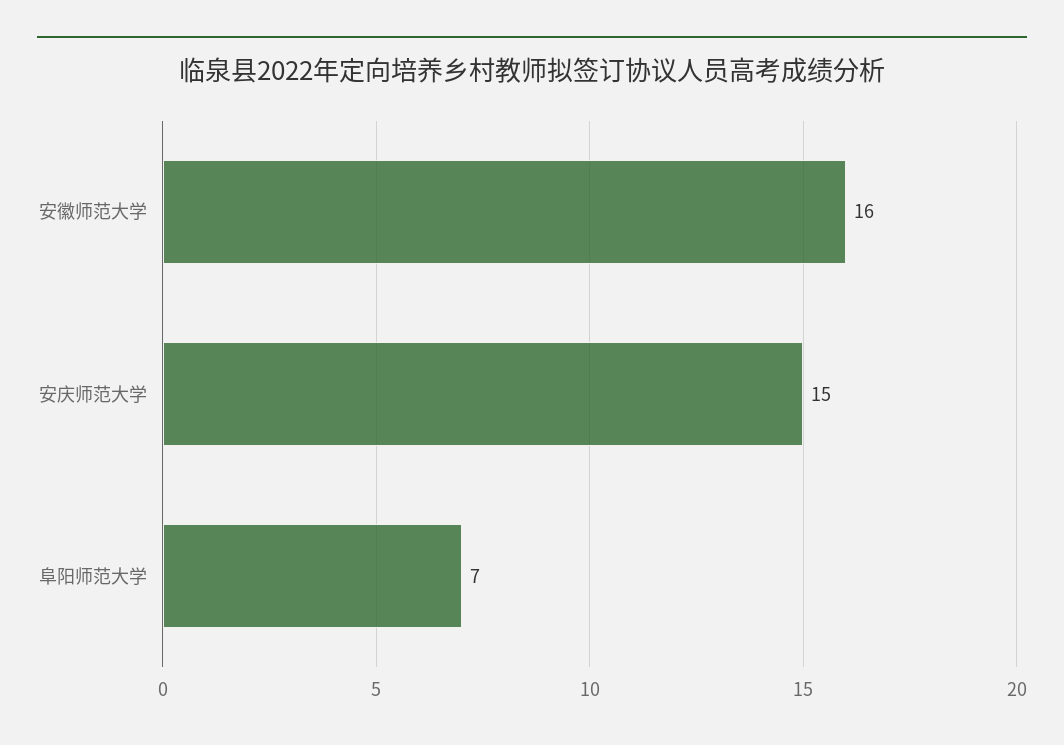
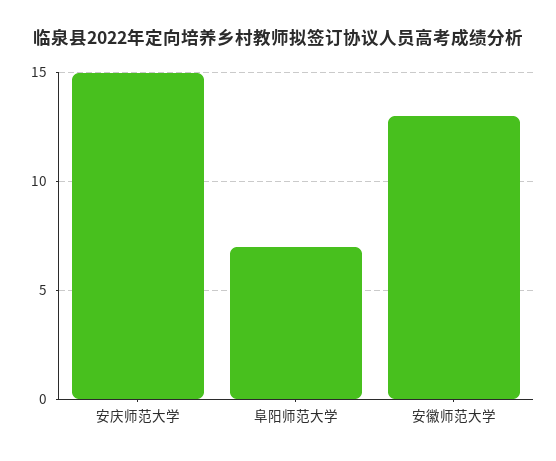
  {
-   "安徽师范大学": 16,
+   "安徽师范大学": 13,
    "安庆师范大学": 15,
    "阜阳师范大学": 7
  }

